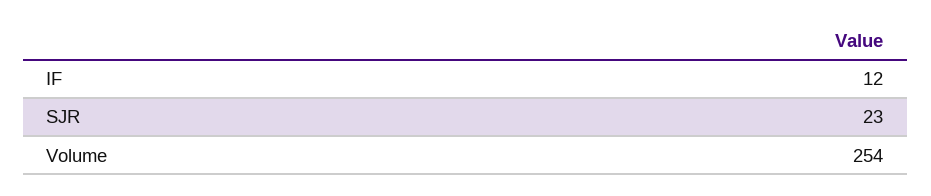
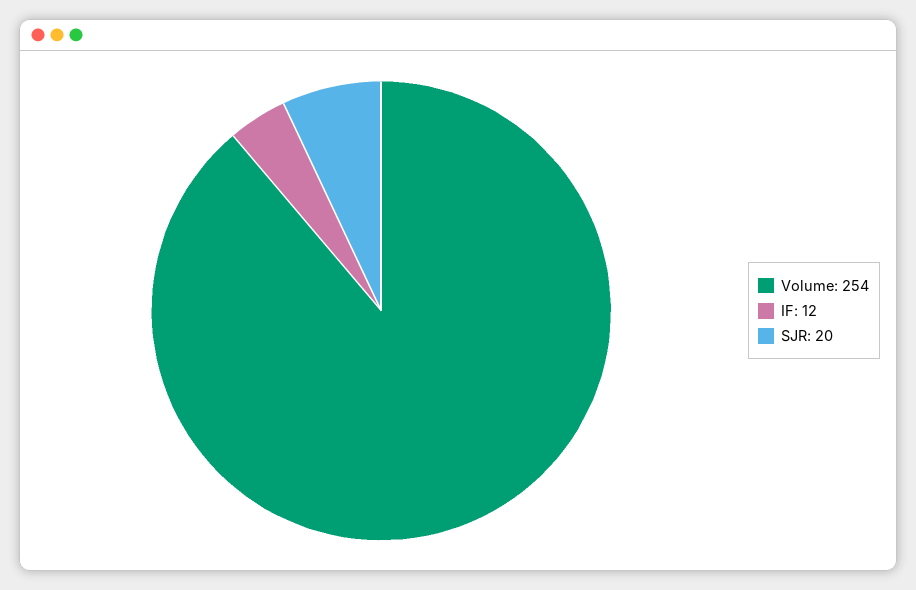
  {
    "IF": 12,
-   "SJR": 23,
+   "SJR": 20,
    "Volume": 254
  }

